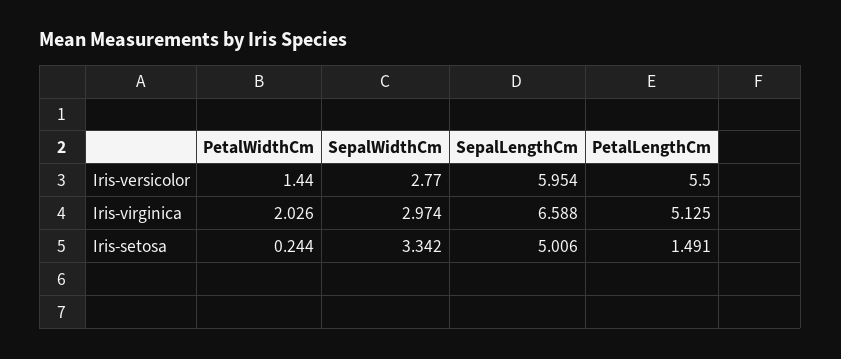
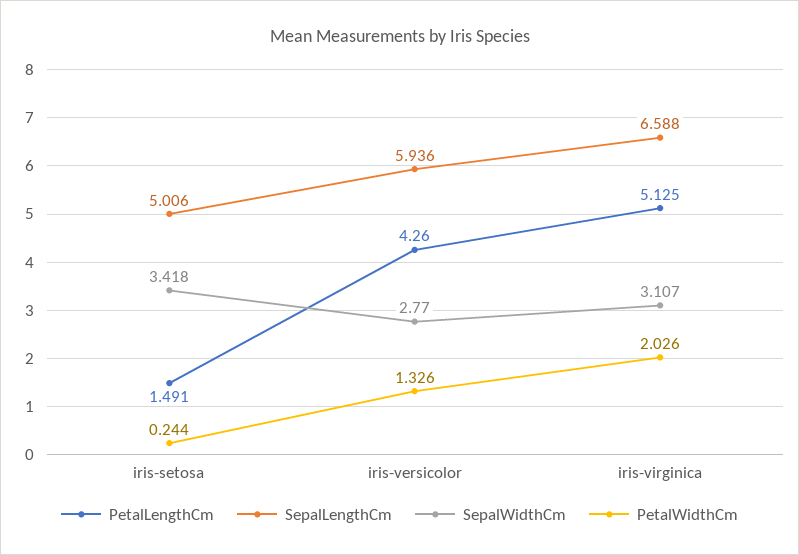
  {
    "PetalWidthCm": {
-     "Iris-versicolor": 1.44,
+     "Iris-versicolor": 1.326,
      "Iris-virginica": 2.026,
      "Iris-setosa": 0.244
    },
    "SepalWidthCm": {
      "Iris-versicolor": 2.77,
-     "Iris-virginica": 2.974,
+     "Iris-virginica": 3.107,
-     "Iris-setosa": 3.342
+     "Iris-setosa": 3.418
    },
    "SepalLengthCm": {
-     "Iris-versicolor": 5.954,
+     "Iris-versicolor": 5.936,
      "Iris-virginica": 6.588,
      "Iris-setosa": 5.006
    },
    "PetalLengthCm": {
-     "Iris-versicolor": 5.5,
+     "Iris-versicolor": 4.26,
      "Iris-virginica": 5.125,
      "Iris-setosa": 1.491
    }
  }

